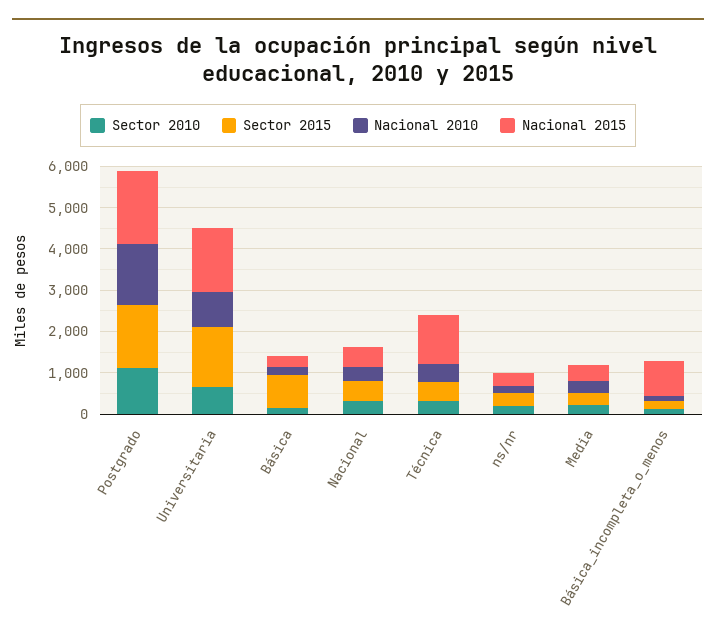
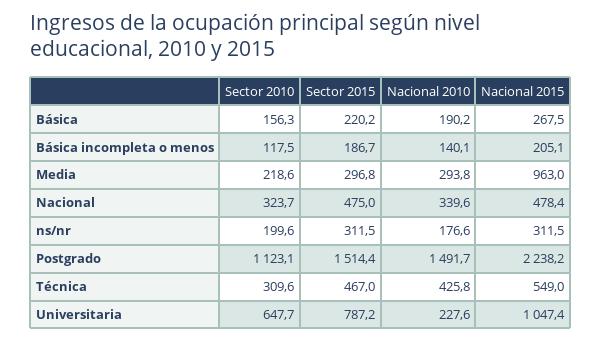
  {
    "Sector 2010": {
      "Postgrado": 1123.1,
      "Universitaria": 647.7,
      "Básica": 156.3,
      "Nacional": 323.7,
      "Técnica": 309.6,
      "ns/nr": 199.6,
      "Media": 218.6,
      "Básica_incompleta_o_menos": 117.5
    },
    "Sector 2015": {
      "Postgrado": 1514.4,
-     "Universitaria": 1400,
+     "Universitaria": 787.2,
-     "Básica": 800,
+     "Básica": 220.2,
      "Nacional": 475,
      "Técnica": 467,
      "ns/nr": 311.5,
      "Media": 296.8,
      "Básica_incompleta_o_menos": 186.7
    },
    "Nacional 2010": {
      "Postgrado": 1491.7,
-     "Universitaria": 800,
+     "Universitaria": 227.6,
      "Básica": 190.2,
      "Nacional": 339.6,
      "Técnica": 425.8,
      "ns/nr": 176.6,
      "Media": 293.8,
      "Básica_incompleta_o_menos": 140.1
    },
    "Nacional 2015": {
-     "Postgrado": 1800,
+     "Postgrado": 2238.2,
-     "Universitaria": 1600,
+     "Universitaria": 1047.4,
      "Básica": 267.5,
      "Nacional": 478.4,
-     "Técnica": 1200,
+     "Técnica": 549,
      "ns/nr": 311.5,
-     "Media": 400,
+     "Media": 963,
-     "Básica_incompleta_o_menos": 800
+     "Básica_incompleta_o_menos": 205.1
    }
  }

